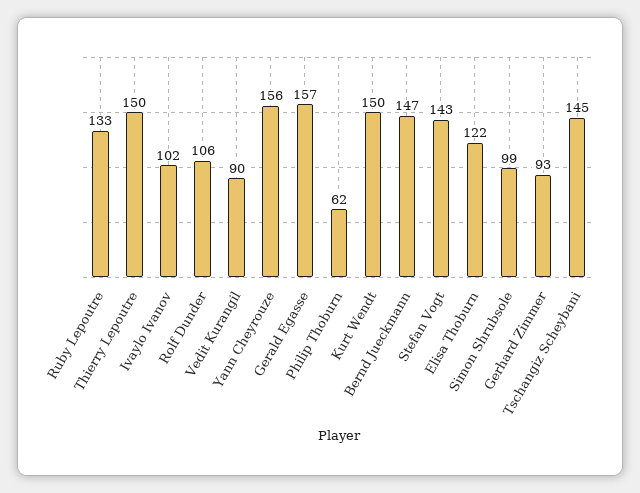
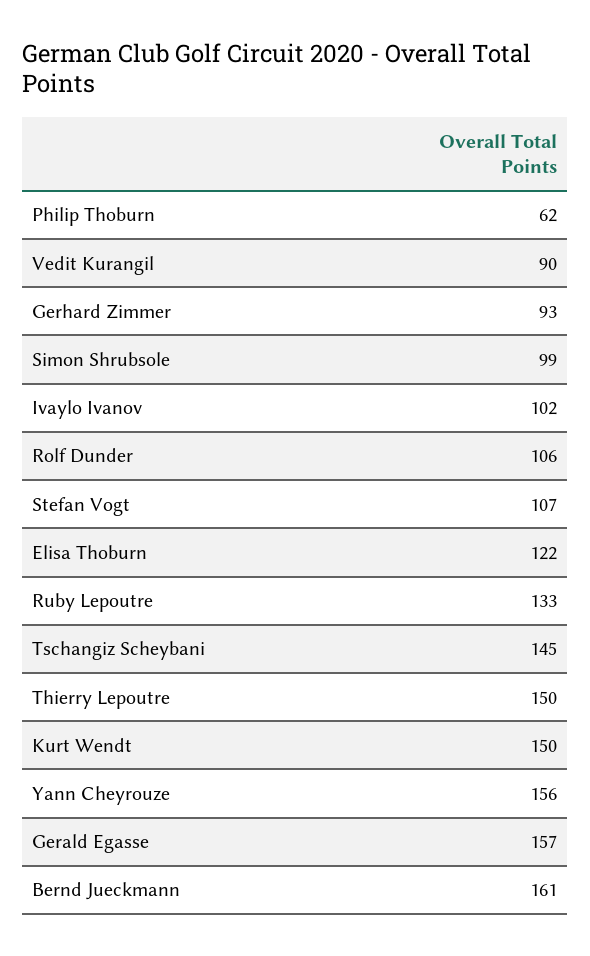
  {
    "Ruby Lepoutre": 133,
    "Thierry Lepoutre": 150,
    "Ivaylo Ivanov": 102,
    "Rolf Dunder": 106,
    "Vedit Kurangil": 90,
    "Yann Cheyrouze": 156,
    "Gerald Egasse": 157,
    "Philip Thoburn": 62,
    "Kurt Wendt": 150,
-   "Bernd Jueckmann": 147,
+   "Bernd Jueckmann": 161,
-   "Stefan Vogt": 143,
+   "Stefan Vogt": 107,
    "Elisa Thoburn": 122,
    "Simon Shrubsole": 99,
    "Gerhard Zimmer": 93,
    "Tschangiz Scheybani": 145
  }

